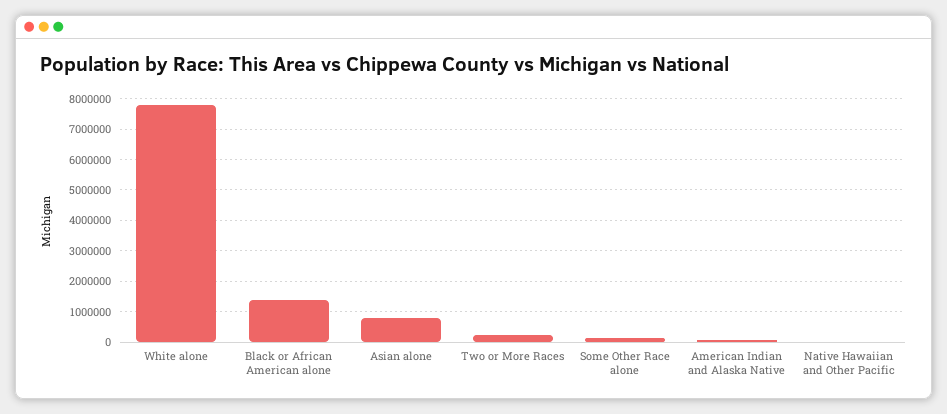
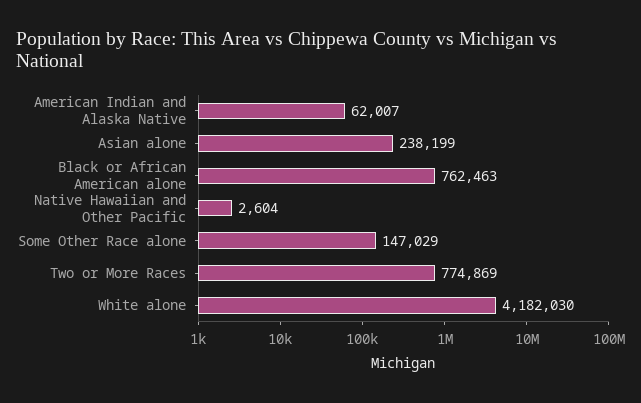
  {
-   "White alone": 7800000,
+   "White alone": 4182030,
-   "Black or African American alone": 1400000,
+   "Black or African American alone": 762463,
-   "Asian alone": 800000,
+   "Asian alone": 238199,
-   "Two or More Races": 200000,
+   "Two or More Races": 774869,
    "Some Other Race alone": 147029,
    "American Indian and Alaska Native": 62007,
    "Native Hawaiian and Other Pacific": 2604
  }

